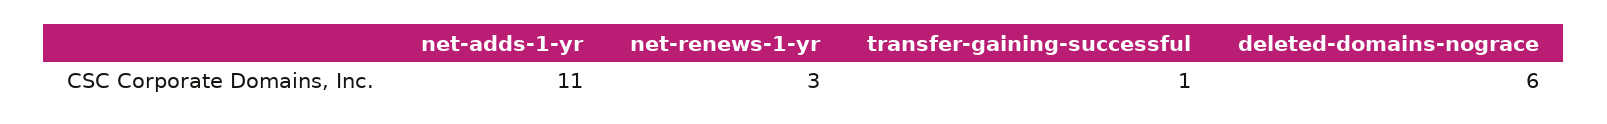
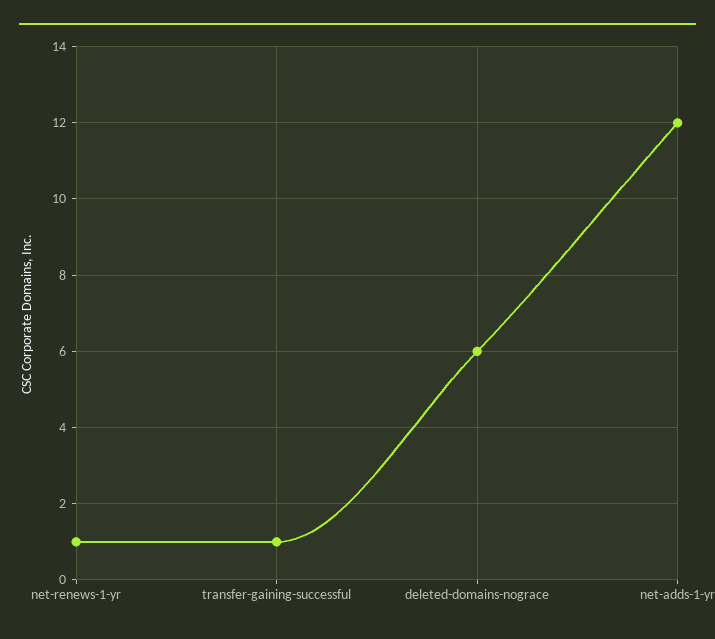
  {
-   "net-adds-1-yr": 11,
+   "net-adds-1-yr": 12,
-   "net-renews-1-yr": 3,
+   "net-renews-1-yr": 1,
    "transfer-gaining-successful": 1,
    "deleted-domains-nograce": 6
  }

